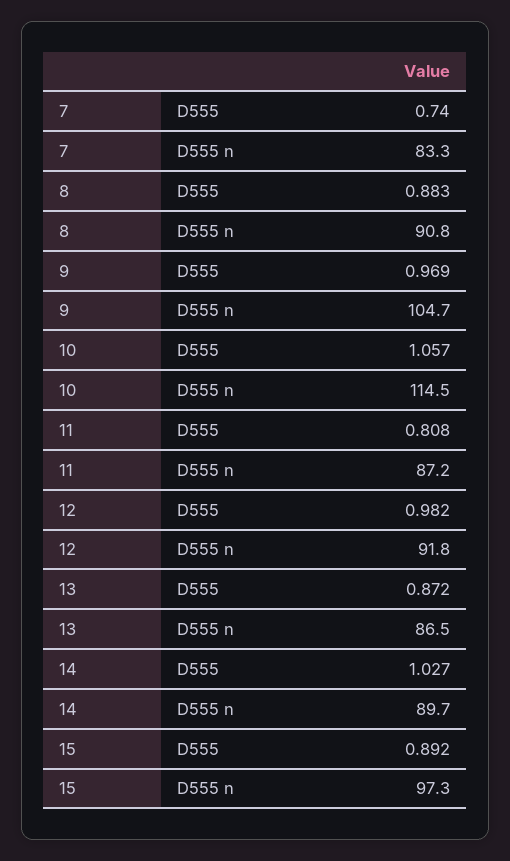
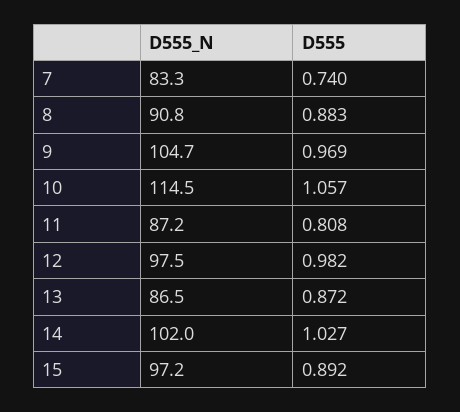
  {
    "7": {
      "D555": 0.74,
      "D555 n": 83.3
    },
    "8": {
      "D555": 0.883,
      "D555 n": 90.8
    },
    "9": {
      "D555": 0.969,
      "D555 n": 104.7
    },
    "10": {
      "D555": 1.057,
      "D555 n": 114.5
    },
    "11": {
      "D555": 0.808,
      "D555 n": 87.2
    },
    "12": {
      "D555": 0.982,
-     "D555 n": 91.8
+     "D555 n": 97.5
    },
    "13": {
      "D555": 0.872,
      "D555 n": 86.5
    },
    "14": {
      "D555": 1.027,
-     "D555 n": 89.7
+     "D555 n": 102
    },
    "15": {
      "D555": 0.892,
-     "D555 n": 97.3
+     "D555 n": 97.2
    }
  }

